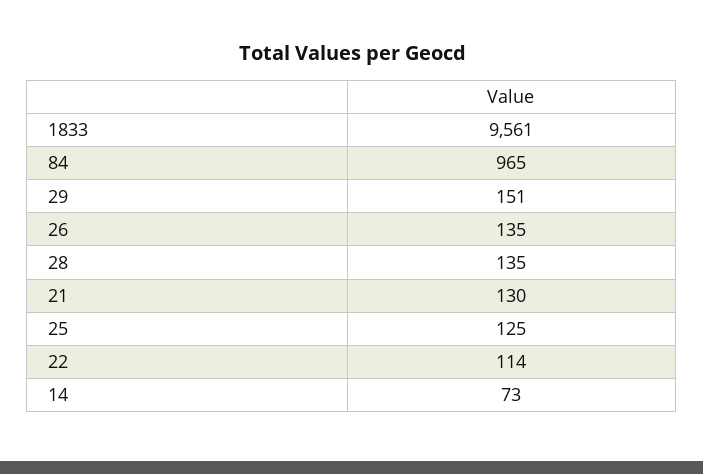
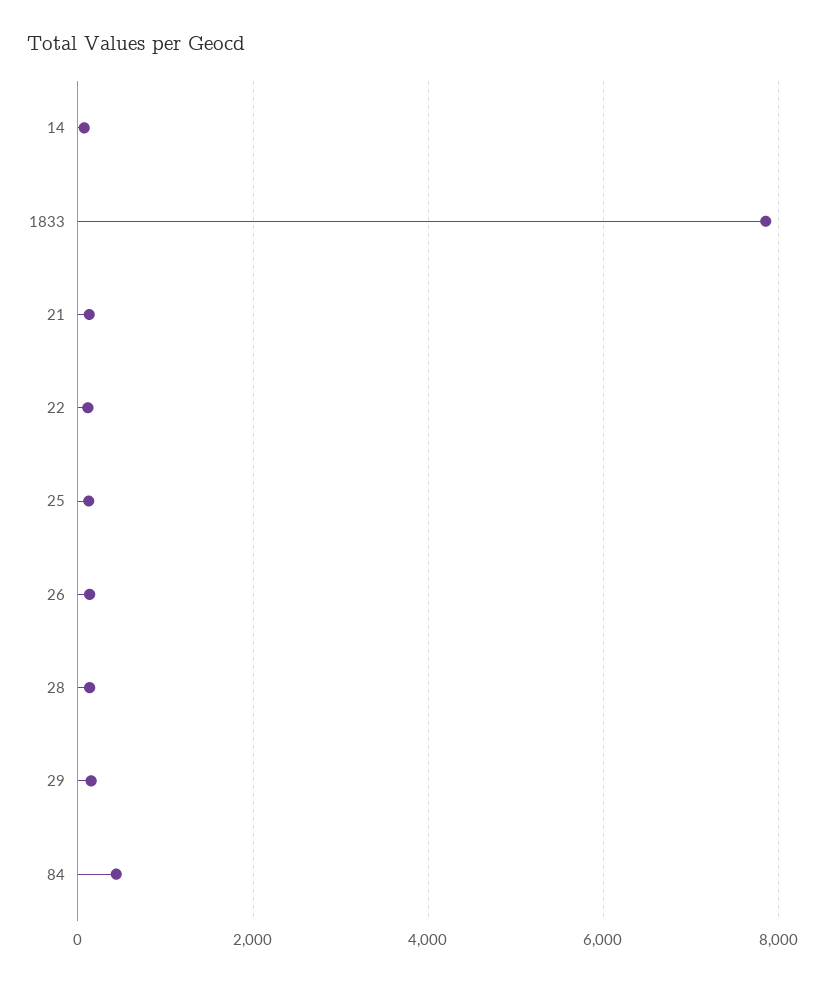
  {
-   "1833": 9561,
+   "1833": 7800,
-   "84": 965,
+   "84": 400,
    "29": 151,
    "26": 135,
    "28": 135,
    "21": 130,
    "25": 125,
    "22": 114,
    "14": 73
  }

